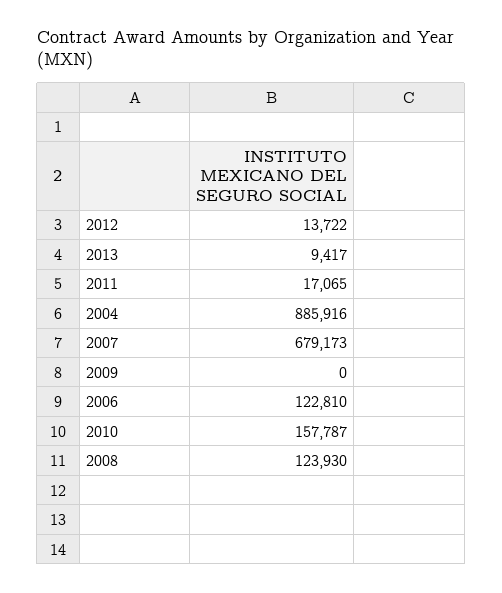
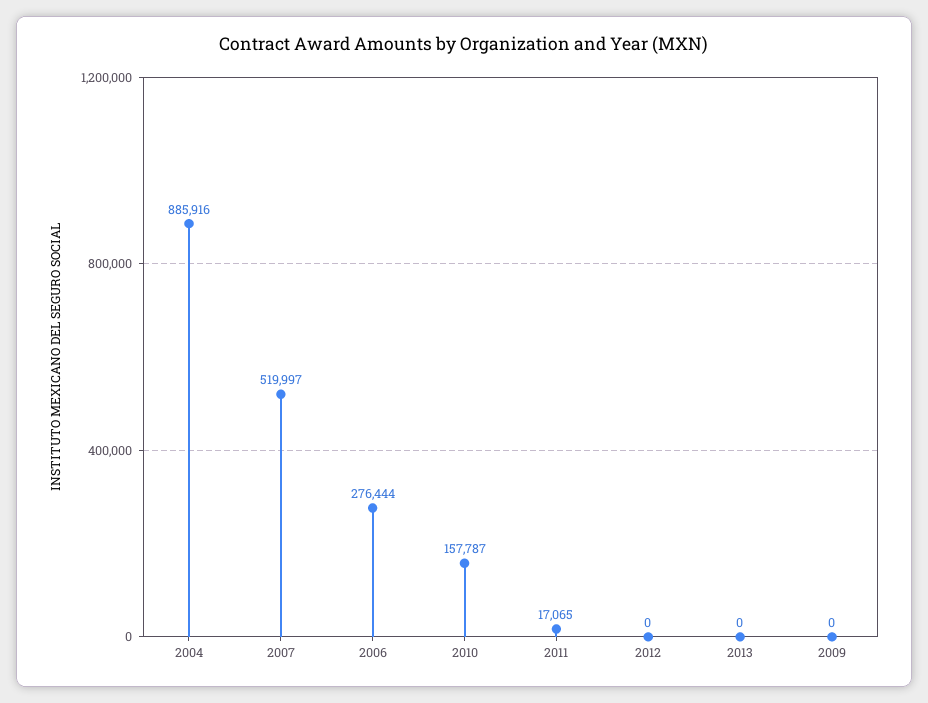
  {
-   "2012": 13722,
+   "2012": 0,
-   "2013": 9417,
+   "2013": 0,
    "2011": 17065,
    "2004": 885916,
-   "2007": 679173,
+   "2007": 519997,
    "2009": 0,
-   "2006": 122810,
+   "2006": 276444,
-   "2010": 157787,
+   "2010": 157787
-   "2008": 123930
  }

